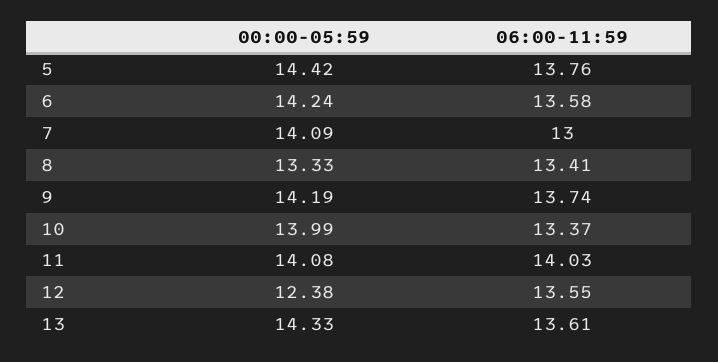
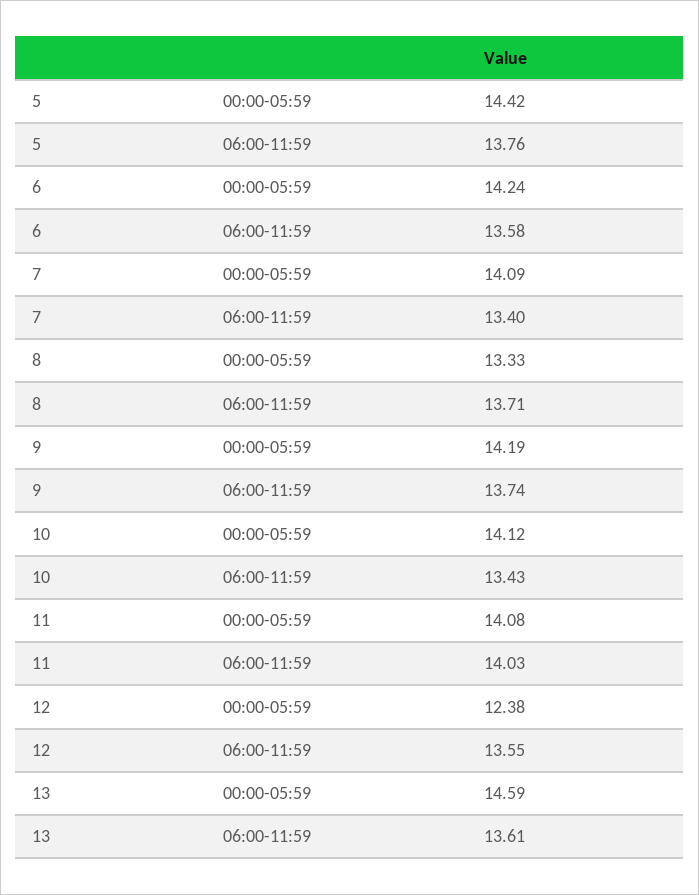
  {
    "00:00-05:59": {
      "5": 14.42,
      "6": 14.24,
      "7": 14.09,
      "8": 13.33,
      "9": 14.19,
-     "10": 13.99,
+     "10": 14.12,
      "11": 14.08,
      "12": 12.38,
-     "13": 14.33
+     "13": 14.59
    },
    "06:00-11:59": {
      "5": 13.76,
      "6": 13.58,
-     "7": 13,
+     "7": 13.4,
-     "8": 13.41,
+     "8": 13.71,
      "9": 13.74,
-     "10": 13.37,
+     "10": 13.43,
      "11": 14.03,
      "12": 13.55,
      "13": 13.61
    }
  }

